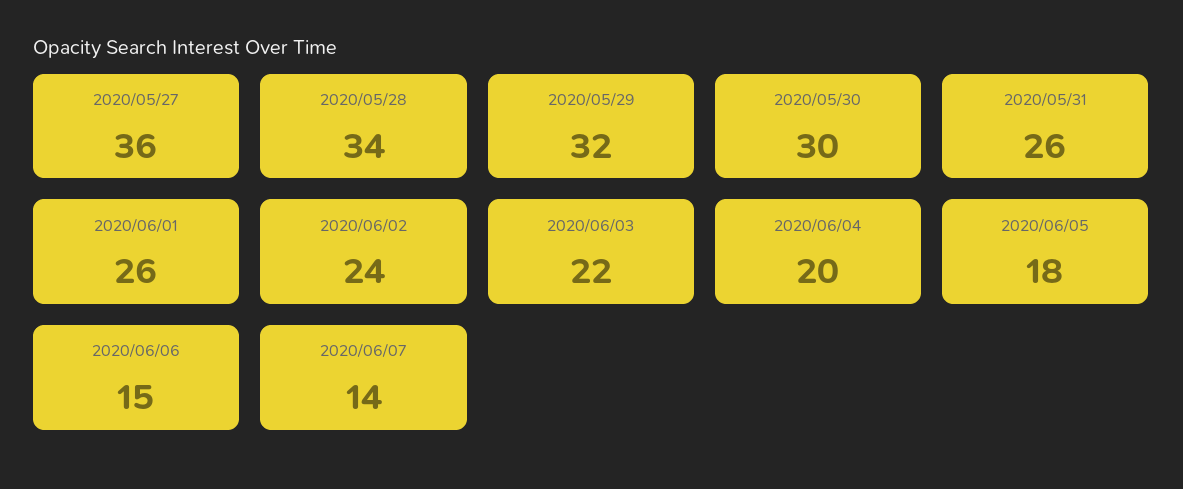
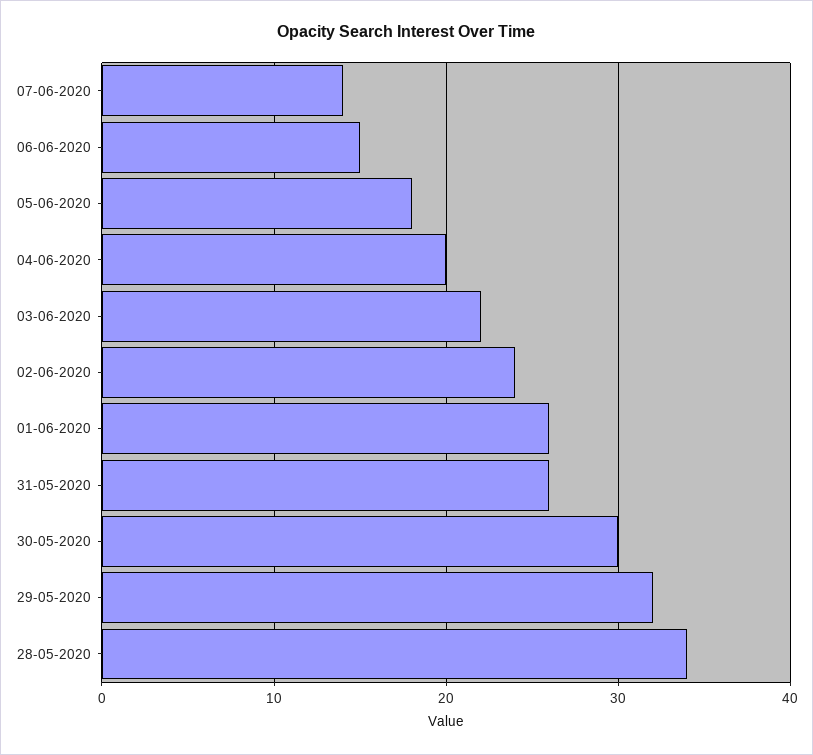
  {
-   "2020/05/27": 36,
    "2020/05/28": 34,
    "2020/05/29": 32,
    "2020/05/30": 30,
    "2020/05/31": 26,
    "2020/06/01": 26,
    "2020/06/02": 24,
    "2020/06/03": 22,
    "2020/06/04": 20,
    "2020/06/05": 18,
    "2020/06/06": 15,
    "2020/06/07": 14
  }

